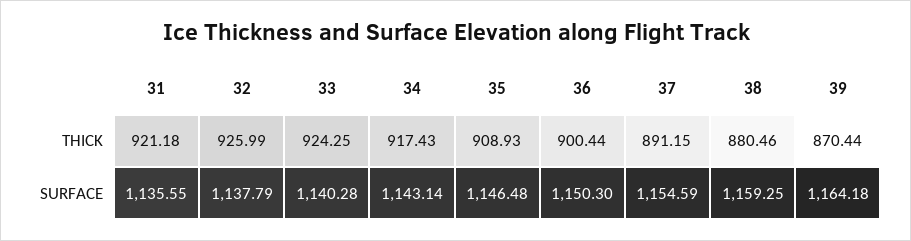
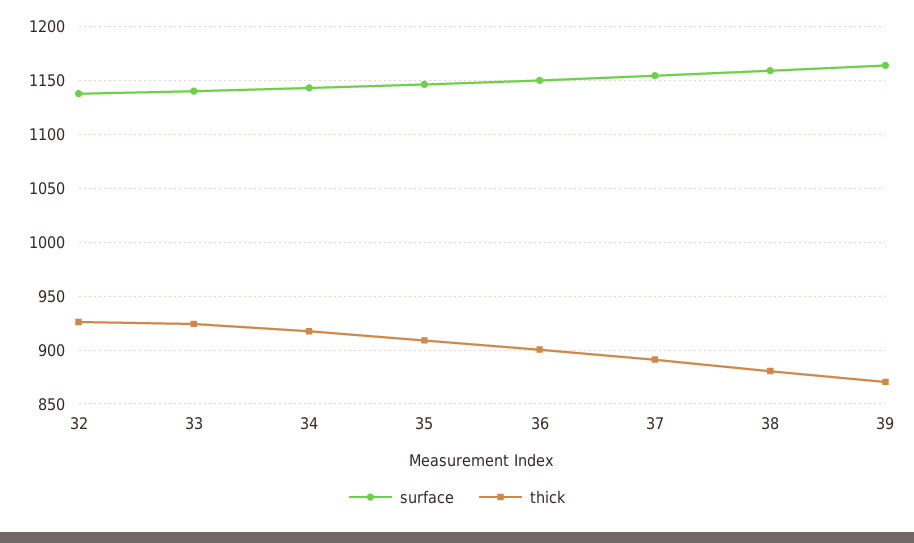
  {
    "THICK": {
-     "31": 921.18,
      "32": 925.99,
      "33": 924.25,
      "34": 917.43,
      "35": 908.93,
      "36": 900.44,
      "37": 891.15,
      "38": 880.46,
      "39": 870.44
    },
    "SURFACE": {
-     "31": 1135.55,
      "32": 1137.79,
      "33": 1140.28,
      "34": 1143.14,
      "35": 1146.48,
      "36": 1150.3,
      "37": 1154.59,
      "38": 1159.25,
      "39": 1164.18
    }
  }

